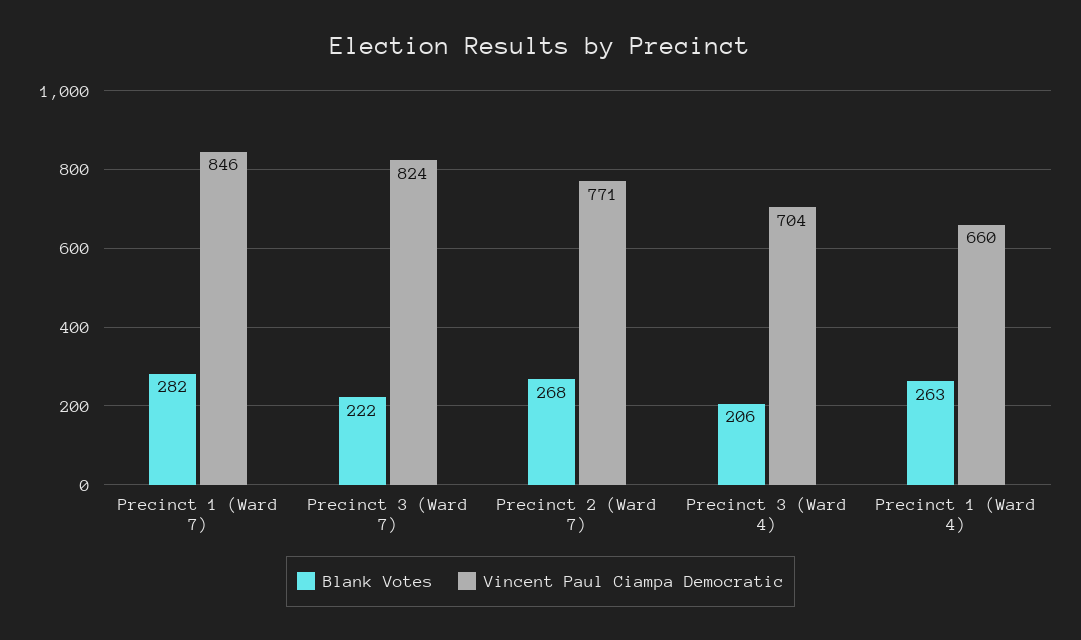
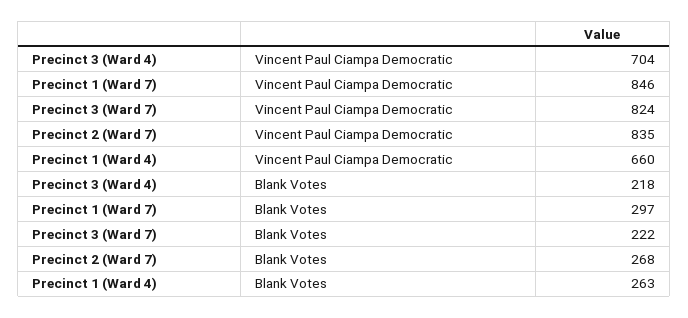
  {
    "Blank Votes": {
-     "Precinct 1 (Ward 7)": 282,
+     "Precinct 1 (Ward 7)": 297,
      "Precinct 3 (Ward 7)": 222,
      "Precinct 2 (Ward 7)": 268,
-     "Precinct 3 (Ward 4)": 206,
+     "Precinct 3 (Ward 4)": 218,
      "Precinct 1 (Ward 4)": 263
    },
    "Vincent Paul Ciampa Democratic": {
      "Precinct 1 (Ward 7)": 846,
      "Precinct 3 (Ward 7)": 824,
-     "Precinct 2 (Ward 7)": 771,
+     "Precinct 2 (Ward 7)": 835,
      "Precinct 3 (Ward 4)": 704,
      "Precinct 1 (Ward 4)": 660
    }
  }

